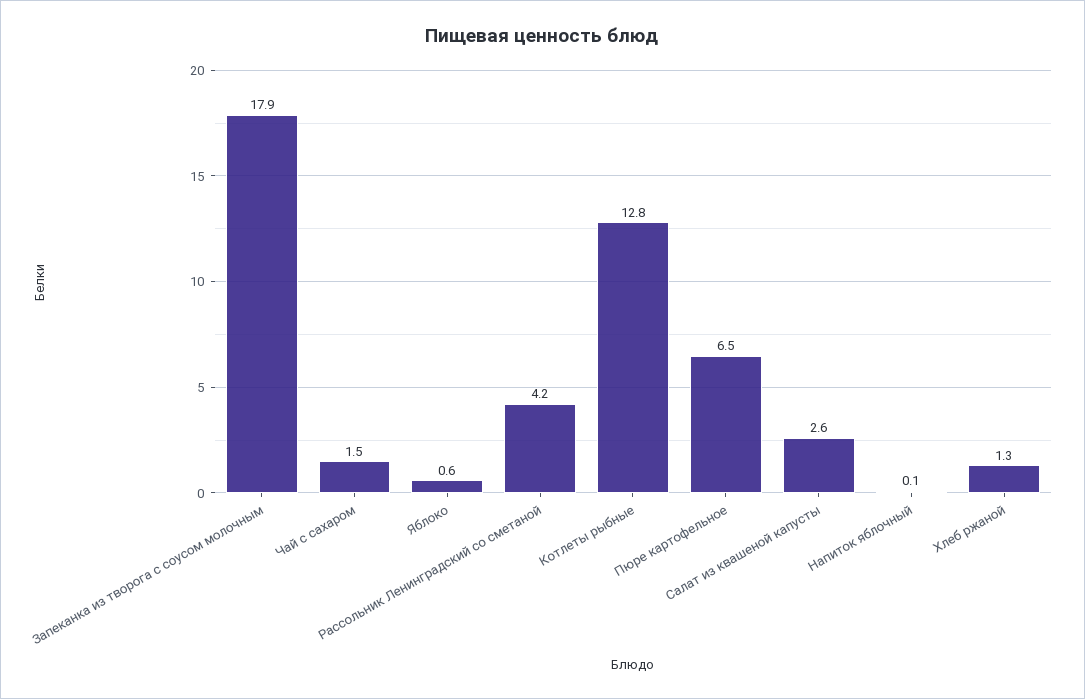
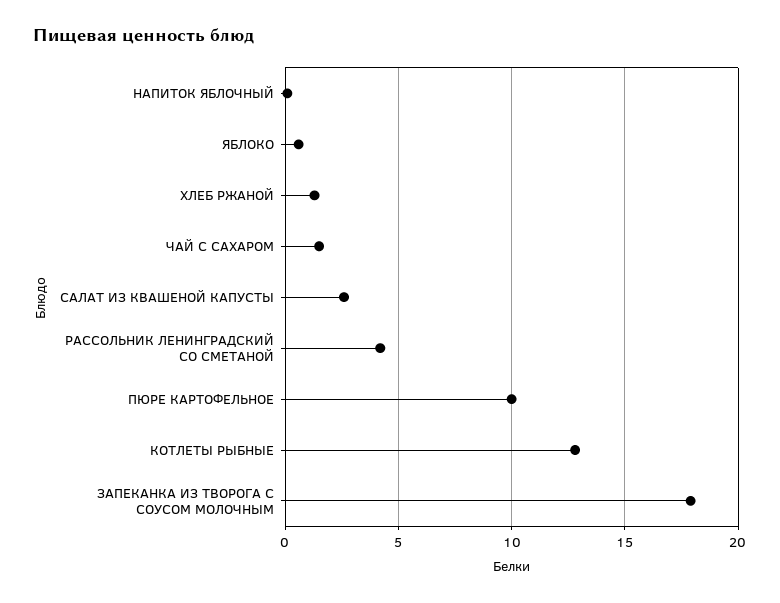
  {
    "Запеканка из творога с соусом молочным": 17.9,
    "Чай с сахаром": 1.5,
    "Яблоко": 0.6,
    "Рассольник Ленинградский со сметаной": 4.2,
    "Котлеты рыбные": 12.8,
-   "Пюре картофельное": 6.5,
+   "Пюре картофельное": 10,
    "Салат из квашеной капусты": 2.6,
    "Напиток яблочный": 0.1,
    "Хлеб ржаной": 1.3
  }

